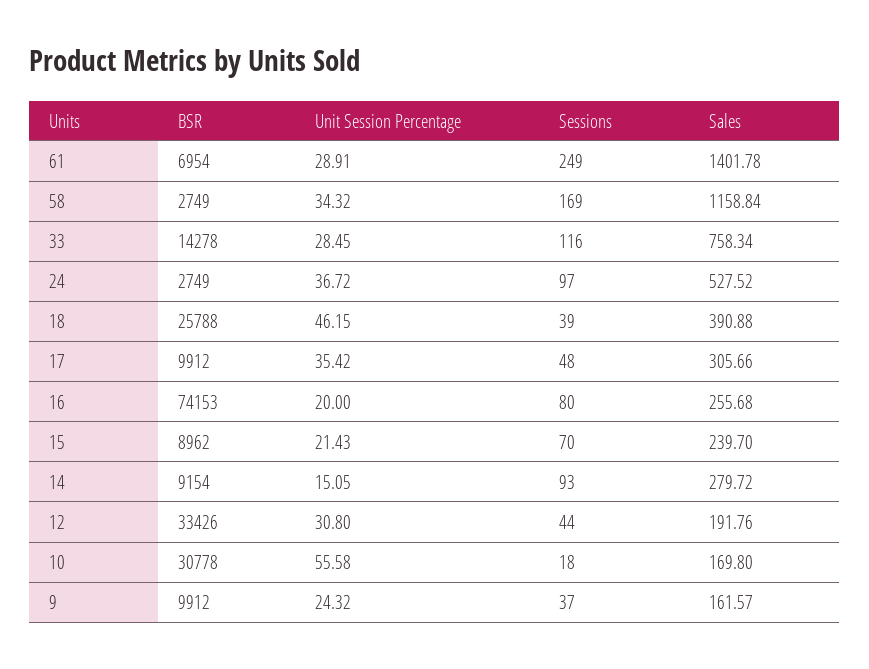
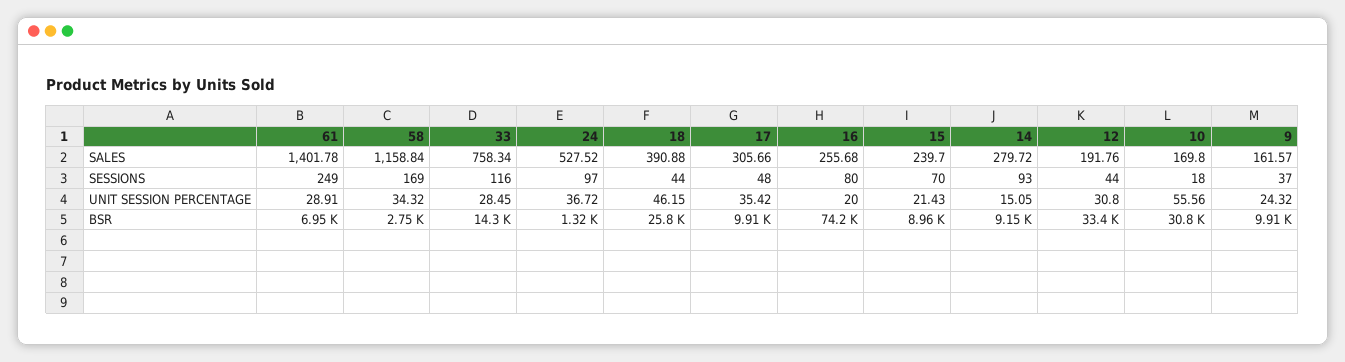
  {
    "BSR": {
      "61": 6954,
      "58": 2749,
      "33": 14278,
-     "24": 2749,
+     "24": 1320,
      "18": 25788,
      "17": 9912,
      "16": 74153,
      "15": 8962,
      "14": 9154,
      "12": 33426,
      "10": 30778,
      "9": 9912
    },
    "Unit Session Percentage": {
      "61": 28.91,
      "58": 34.32,
      "33": 28.45,
      "24": 36.72,
      "18": 46.15,
      "17": 35.42,
      "16": 20,
      "15": 21.43,
      "14": 15.05,
      "12": 30.8,
-     "10": 55.58,
+     "10": 55.56,
      "9": 24.32
    },
    "Sessions": {
      "61": 249,
      "58": 169,
      "33": 116,
      "24": 97,
-     "18": 39,
+     "18": 44,
      "17": 48,
      "16": 80,
      "15": 70,
      "14": 93,
      "12": 44,
      "10": 18,
      "9": 37
    },
    "Sales": {
      "61": 1401.78,
      "58": 1158.84,
      "33": 758.34,
      "24": 527.52,
      "18": 390.88,
      "17": 305.66,
      "16": 255.68,
      "15": 239.7,
      "14": 279.72,
      "12": 191.76,
      "10": 169.8,
      "9": 161.57
    }
  }

